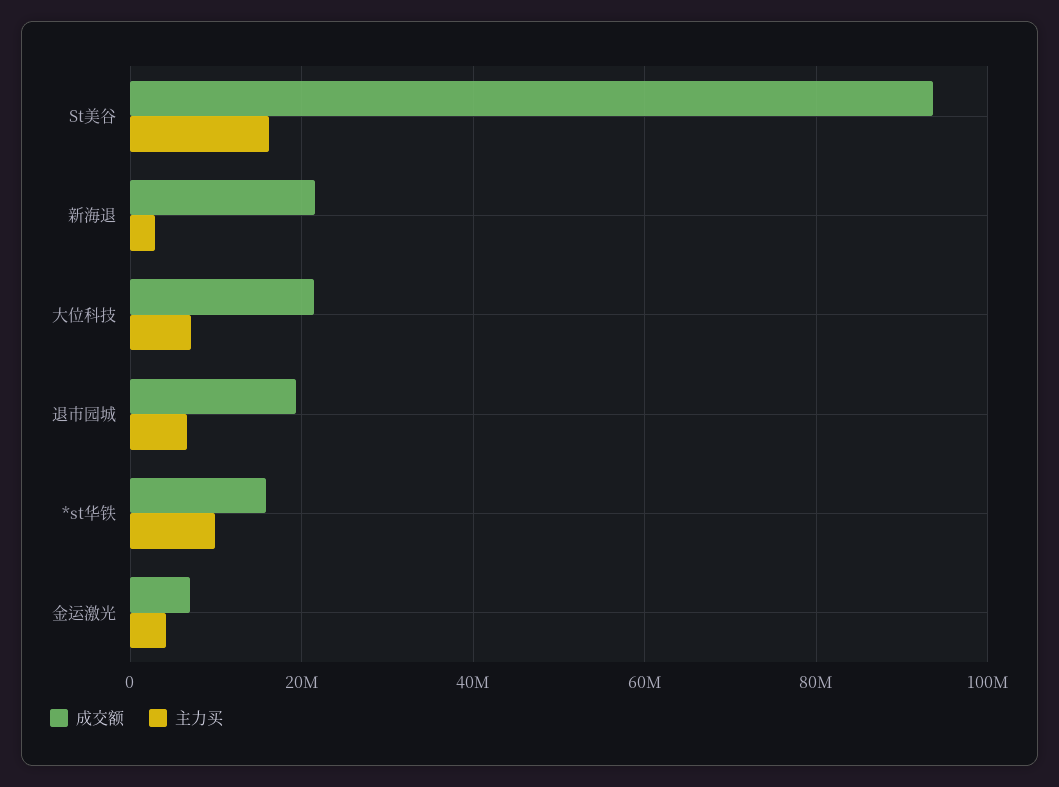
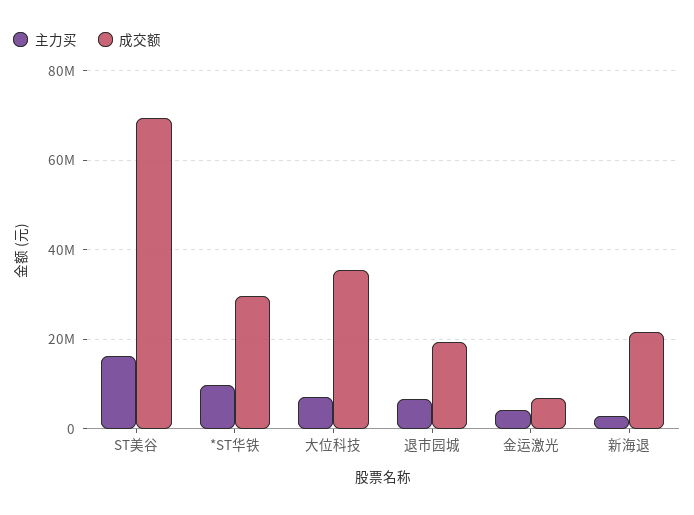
  {
    "成交额": {
-     "St美谷": 94000000,
+     "St美谷": 70000000,
      "新海退": 22000000,
-     "大位科技": 22000000,
+     "大位科技": 36000000,
      "退市园城": 20000000,
-     "*st华铁": 16000000,
+     "*st华铁": 30000000,
      "金运激光": 6000000
    },
    "主力买": {
      "St美谷": 16000000,
      "新海退": 2000000,
      "大位科技": 8000000,
      "退市园城": 6000000,
      "*st华铁": 10000000,
      "金运激光": 4000000
    }
  }

